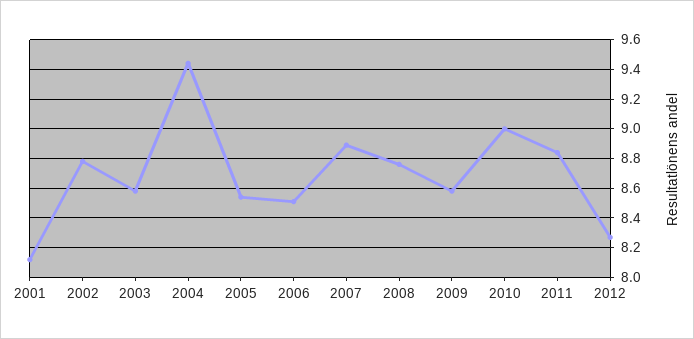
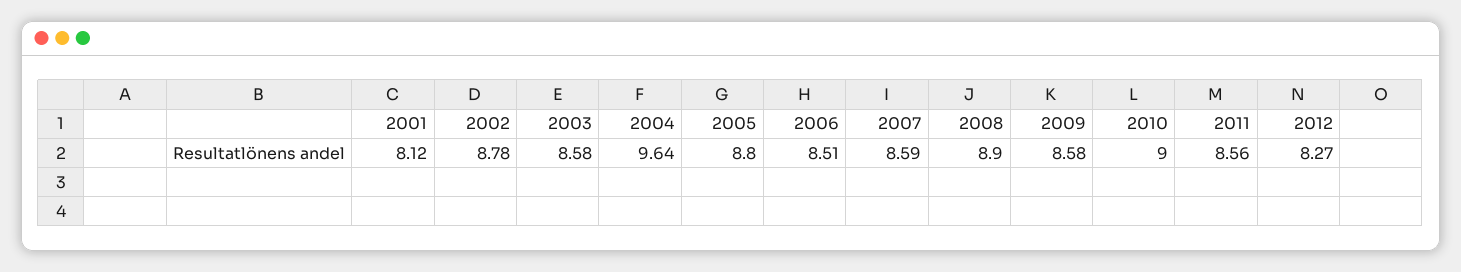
  {
    "2001": 8.12,
    "2002": 8.78,
    "2003": 8.58,
-   "2004": 9.45,
+   "2004": 9.64,
-   "2005": 8.55,
+   "2005": 8.8,
    "2006": 8.51,
-   "2007": 8.9,
+   "2007": 8.59,
-   "2008": 8.75,
+   "2008": 8.9,
    "2009": 8.58,
    "2010": 9,
-   "2011": 8.85,
+   "2011": 8.56,
    "2012": 8.27
  }

